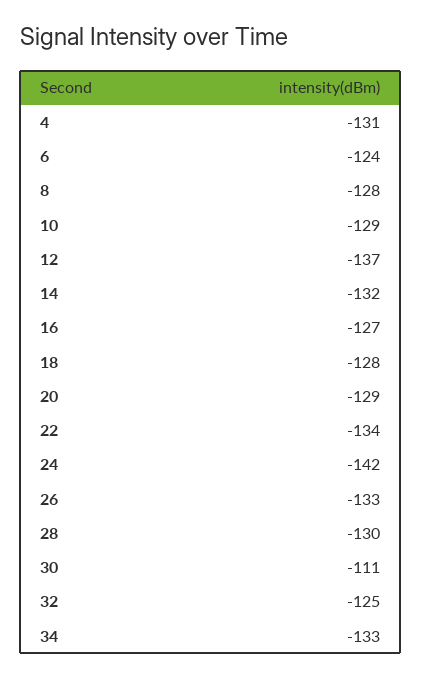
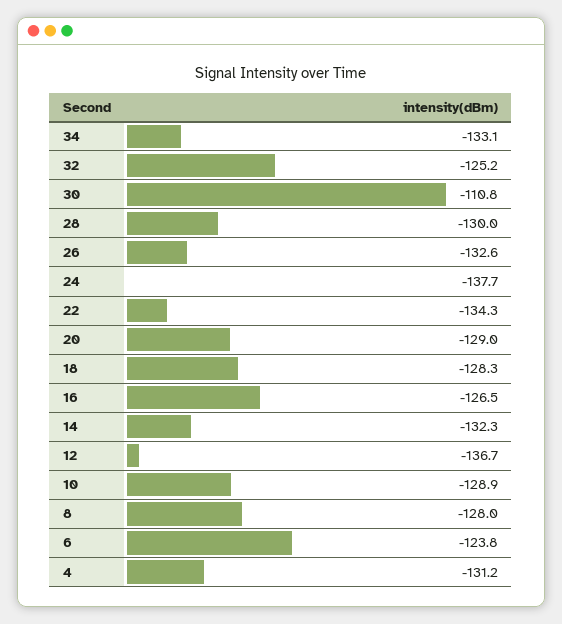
  {
    "4": -131.2,
    "6": -123.8,
    "8": -128,
    "10": -128.9,
    "12": -136.7,
    "14": -132.3,
    "16": -126.5,
    "18": -128.3,
    "20": -129,
    "22": -134.3,
-   "24": -142,
+   "24": -137.7,
    "26": -132.6,
    "28": -130,
    "30": -110.8,
    "32": -125.2,
    "34": -133.1
  }

